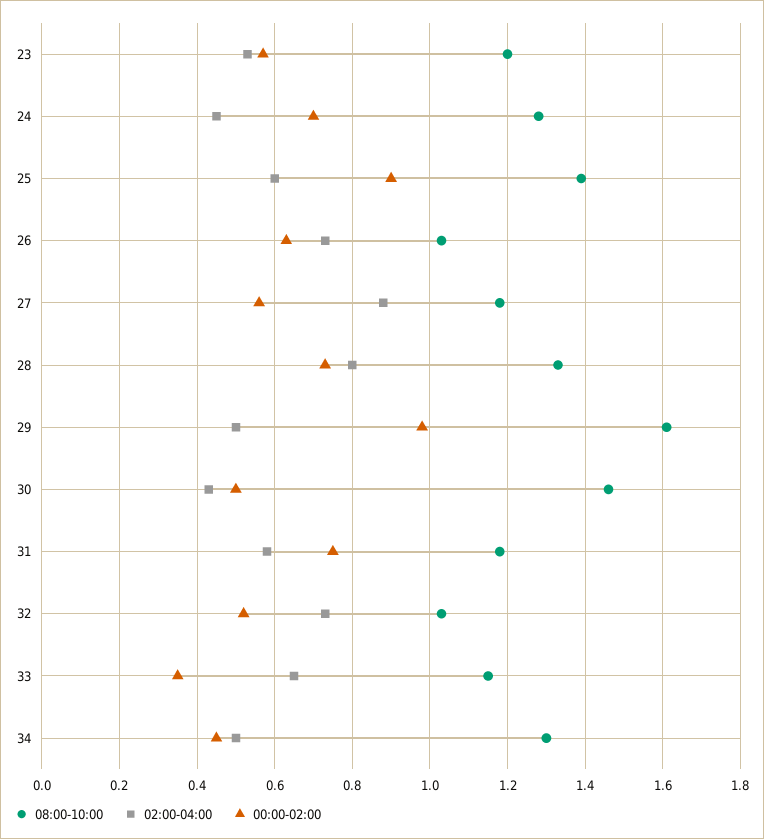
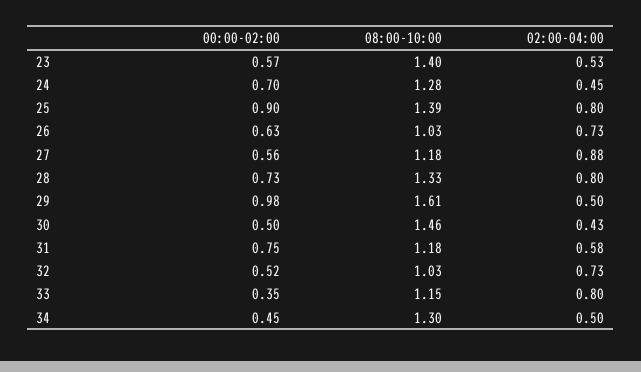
  {
    "08:00-10:00": {
-     "23": 1.2,
+     "23": 1.4,
      "24": 1.28,
      "25": 1.39,
      "26": 1.03,
      "27": 1.18,
      "28": 1.33,
      "29": 1.61,
      "30": 1.46,
      "31": 1.18,
      "32": 1.03,
      "33": 1.15,
      "34": 1.3
    },
    "02:00-04:00": {
      "23": 0.53,
      "24": 0.45,
-     "25": 0.6,
+     "25": 0.8,
      "26": 0.73,
      "27": 0.88,
      "28": 0.8,
      "29": 0.5,
      "30": 0.43,
      "31": 0.58,
      "32": 0.73,
-     "33": 0.65,
+     "33": 0.8,
      "34": 0.5
    },
    "00:00-02:00": {
      "23": 0.57,
      "24": 0.7,
      "25": 0.9,
      "26": 0.63,
      "27": 0.56,
      "28": 0.73,
      "29": 0.98,
      "30": 0.5,
      "31": 0.75,
      "32": 0.52,
      "33": 0.35,
      "34": 0.45
    }
  }

